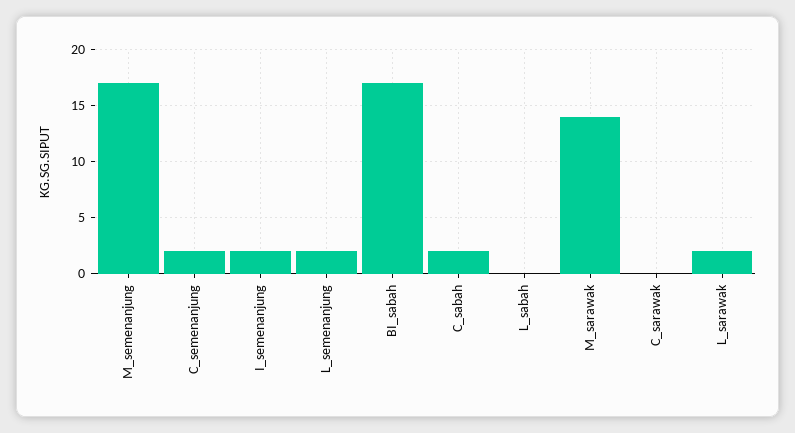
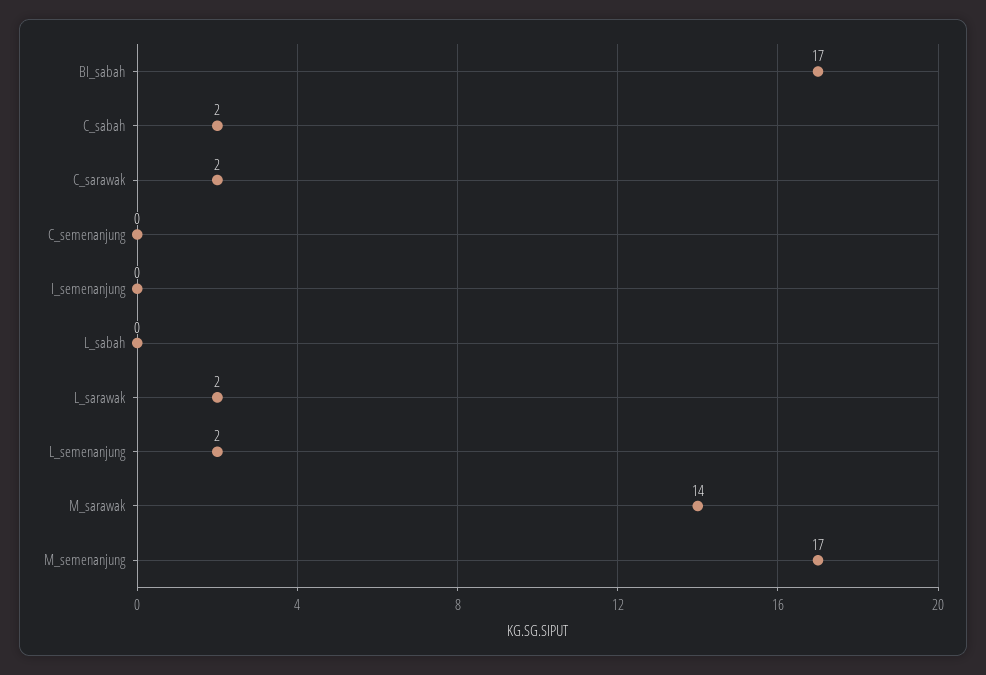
  {
    "M_semenanjung": 17,
-   "C_semenanjung": 2,
+   "C_semenanjung": 0,
-   "I_semenanjung": 2,
+   "I_semenanjung": 0,
    "L_semenanjung": 2,
    "BI_sabah": 17,
    "C_sabah": 2,
    "L_sabah": 0,
    "M_sarawak": 14,
-   "C_sarawak": 0,
+   "C_sarawak": 2,
    "L_sarawak": 2
  }

